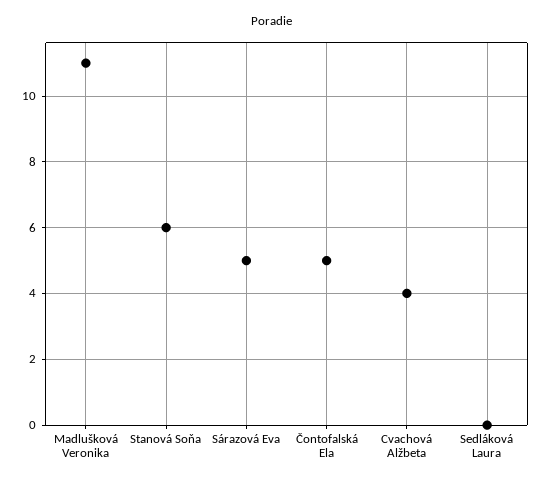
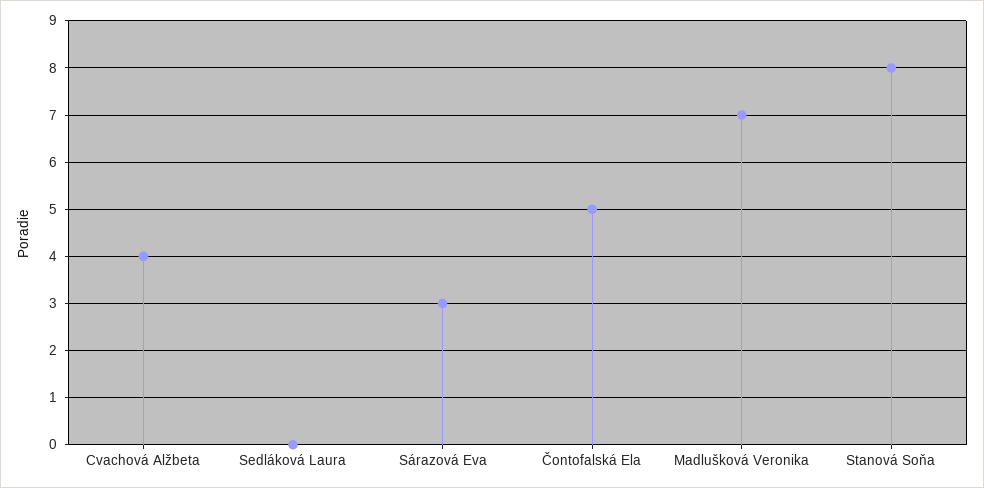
  {
-   "Madlušková Veronika": 11,
+   "Madlušková Veronika": 7,
-   "Stanová Soňa": 6,
+   "Stanová Soňa": 8,
-   "Sárazová Eva": 5,
+   "Sárazová Eva": 3,
    "Čontofalská Ela": 5,
    "Cvachová Alžbeta": 4,
    "Sedláková Laura": 0
  }

